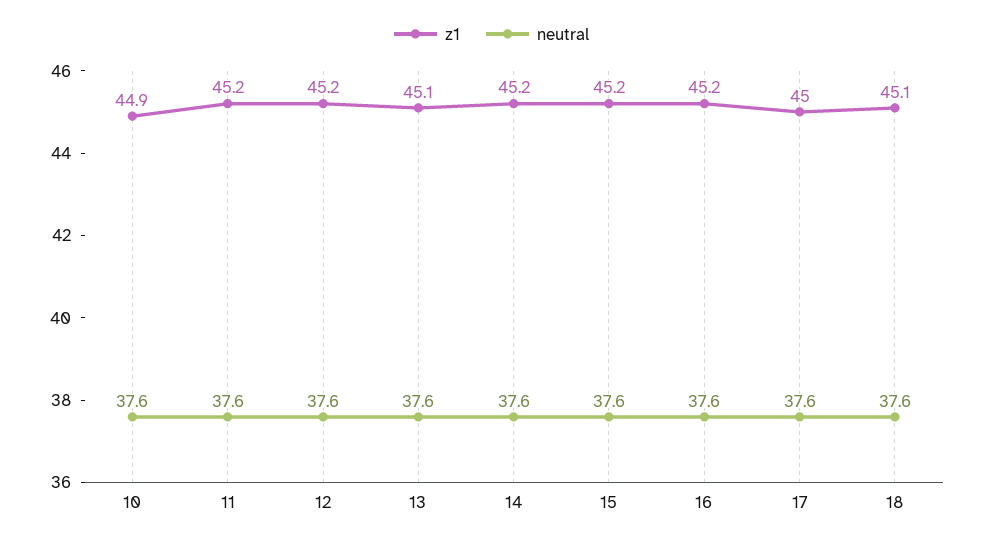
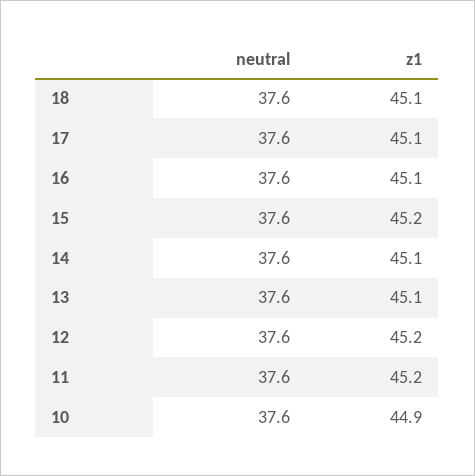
  {
    "z1": {
      "10": 44.9,
      "11": 45.2,
      "12": 45.2,
      "13": 45.1,
-     "14": 45.2,
+     "14": 45.1,
      "15": 45.2,
-     "16": 45.2,
+     "16": 45.1,
-     "17": 45,
+     "17": 45.1,
      "18": 45.1
    },
    "neutral": {
      "10": 37.6,
      "11": 37.6,
      "12": 37.6,
      "13": 37.6,
      "14": 37.6,
      "15": 37.6,
      "16": 37.6,
      "17": 37.6,
      "18": 37.6
    }
  }

